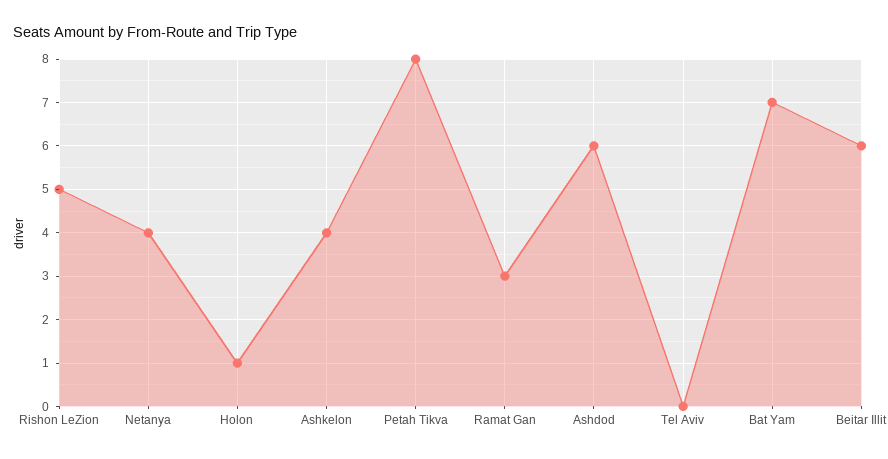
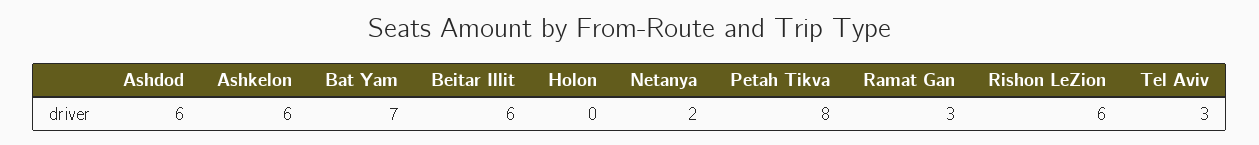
  {
-   "Rishon LeZion": 5,
+   "Rishon LeZion": 6,
-   "Netanya": 4,
+   "Netanya": 2,
-   "Holon": 1,
+   "Holon": 0,
-   "Ashkelon": 4,
+   "Ashkelon": 6,
    "Petah Tikva": 8,
    "Ramat Gan": 3,
    "Ashdod": 6,
-   "Tel Aviv": 0,
+   "Tel Aviv": 3,
    "Bat Yam": 7,
    "Beitar Illit": 6
  }

